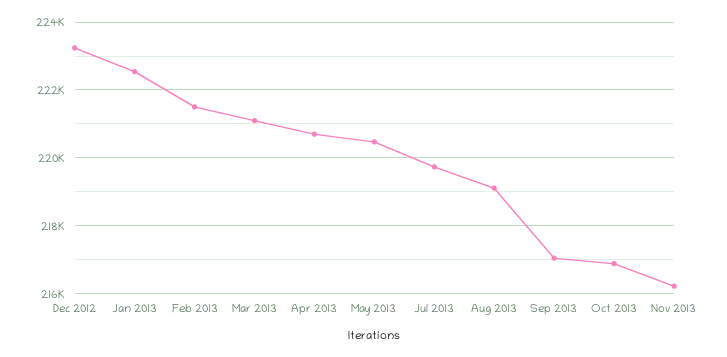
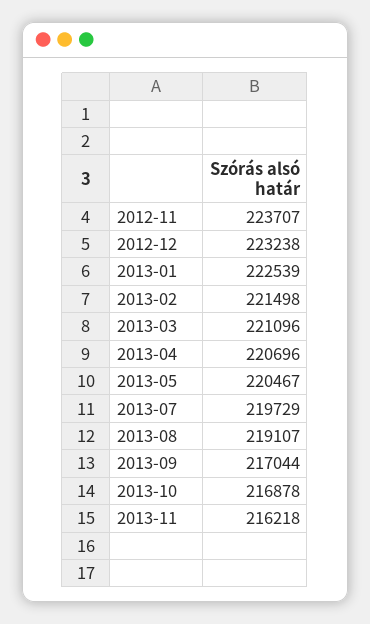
  {
    "Dec 2012": 223238,
    "Jan 2013": 222539,
    "Feb 2013": 221498,
    "Mar 2013": 221096,
    "Apr 2013": 220696,
    "May 2013": 220467,
    "Jul 2013": 219729,
    "Aug 2013": 219107,
    "Sep 2013": 217044,
    "Oct 2013": 216878,
-   "Nov 2013": 216218
+   "Nov 2013": 216218,
+   "2012-11": 223707
  }

